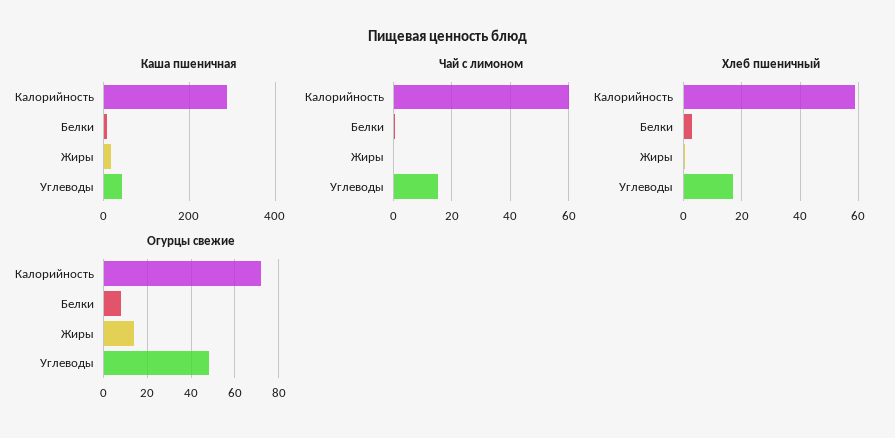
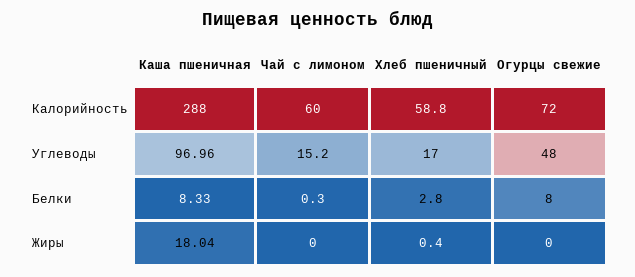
  {
    "Каша пшеничная": {
      "Калорийность": 288,
      "Белки": 8.33,
      "Жиры": 18.04,
-     "Углеводы": 40
+     "Углеводы": 96.96
    },
    "Чай с лимоном": {
      "Калорийность": 60,
      "Белки": 0.3,
      "Жиры": 0,
      "Углеводы": 15.2
    },
    "Хлеб пшеничный": {
      "Калорийность": 58.8,
      "Белки": 2.8,
      "Жиры": 0.4,
      "Углеводы": 17
    },
    "Огурцы свежие": {
      "Калорийность": 72,
      "Белки": 8,
-     "Жиры": 15,
+     "Жиры": 0,
      "Углеводы": 48
    }
  }

